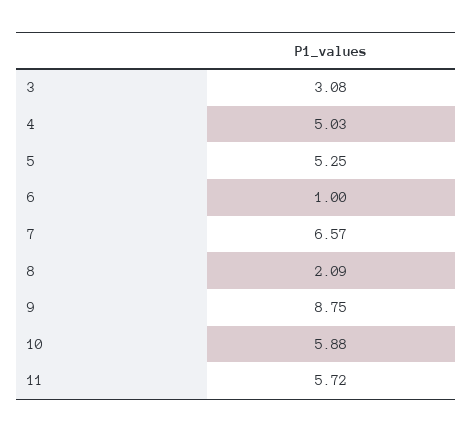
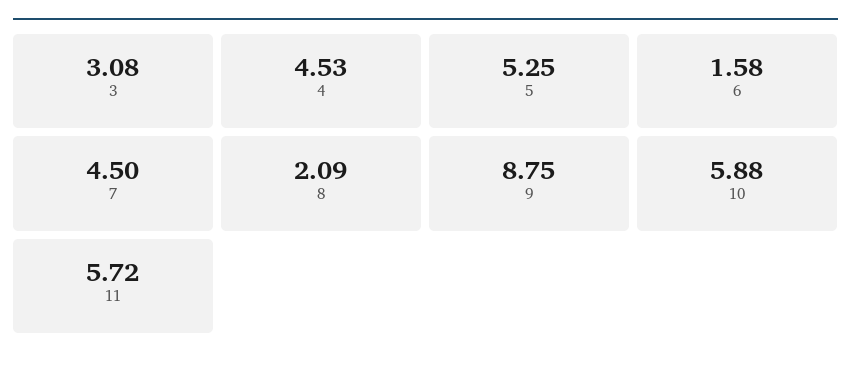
  {
    "3": 3.08,
-   "4": 5.03,
+   "4": 4.53,
    "5": 5.25,
-   "6": 1,
+   "6": 1.58,
-   "7": 6.57,
+   "7": 4.5,
    "8": 2.09,
    "9": 8.75,
    "10": 5.88,
    "11": 5.72
  }

